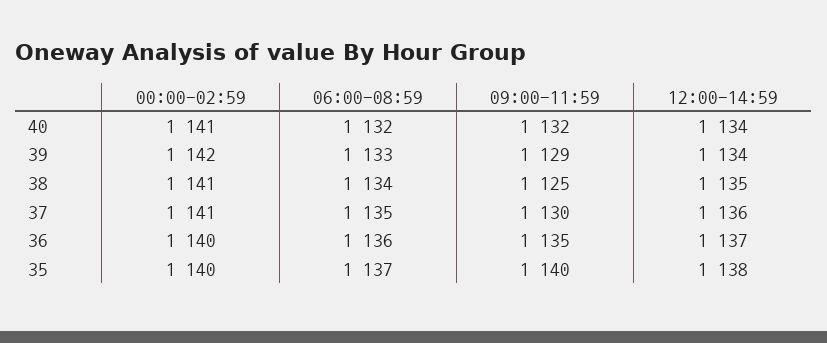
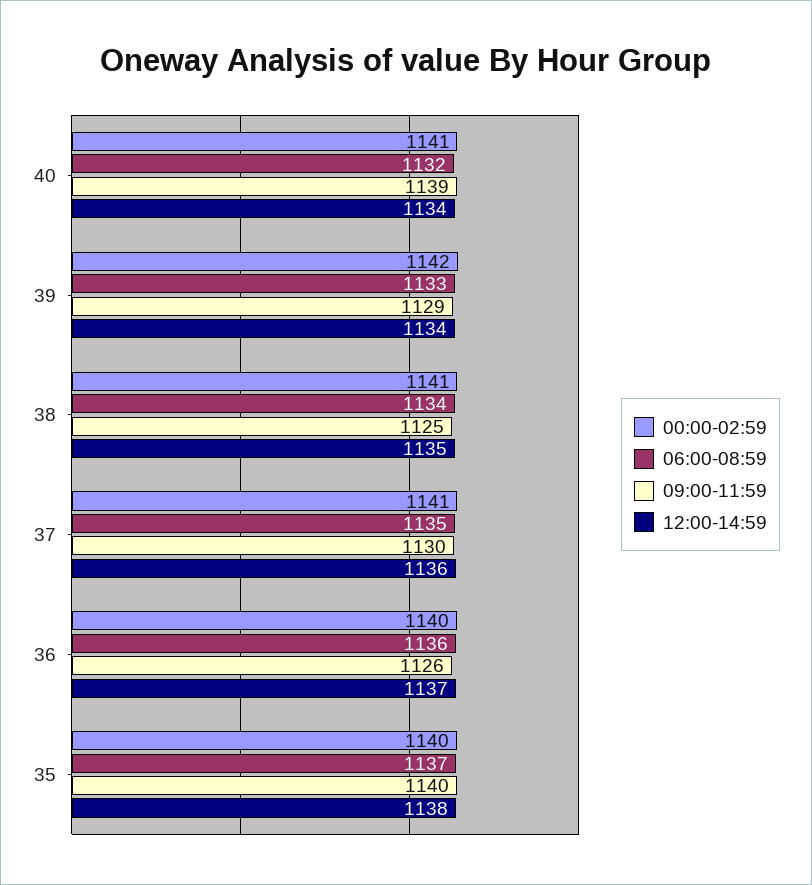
  {
    "00:00-02:59": {
      "40": 1141,
      "39": 1142,
      "38": 1141,
      "37": 1141,
      "36": 1140,
      "35": 1140
    },
    "06:00-08:59": {
      "40": 1132,
      "39": 1133,
      "38": 1134,
      "37": 1135,
      "36": 1136,
      "35": 1137
    },
    "09:00-11:59": {
-     "40": 1132,
+     "40": 1139,
      "39": 1129,
      "38": 1125,
      "37": 1130,
-     "36": 1135,
+     "36": 1126,
      "35": 1140
    },
    "12:00-14:59": {
      "40": 1134,
      "39": 1134,
      "38": 1135,
      "37": 1136,
      "36": 1137,
      "35": 1138
    }
  }

